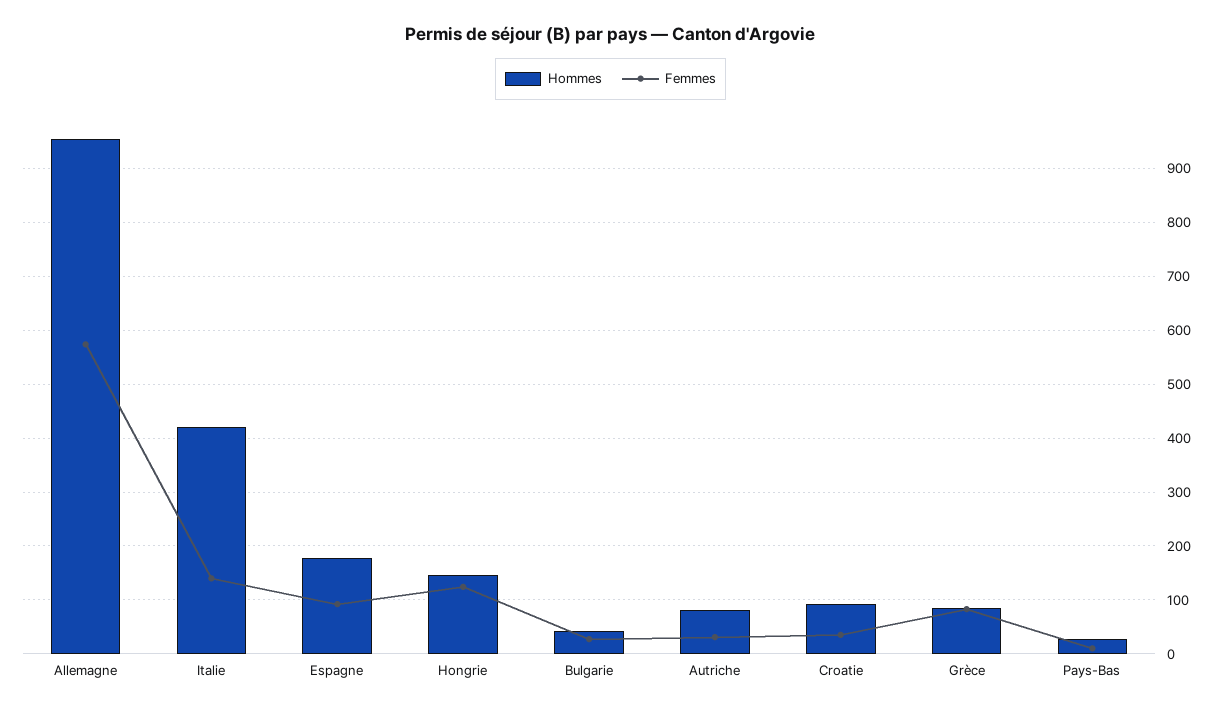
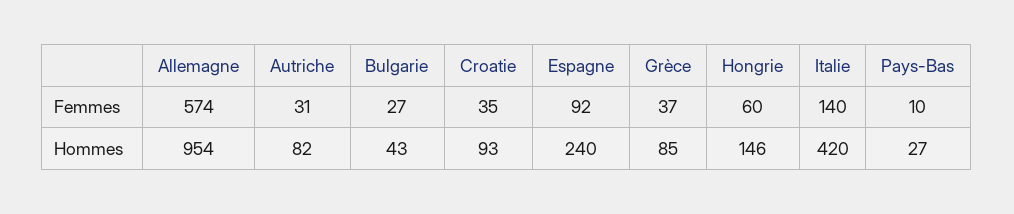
  {
    "Hommes": {
      "Allemagne": 954,
      "Italie": 420,
-     "Espagne": 180,
+     "Espagne": 240,
      "Hongrie": 146,
      "Bulgarie": 43,
      "Autriche": 82,
      "Croatie": 93,
      "Grèce": 85,
      "Pays-Bas": 27
    },
    "Femmes": {
      "Allemagne": 574,
      "Italie": 140,
      "Espagne": 92,
-     "Hongrie": 120,
+     "Hongrie": 60,
      "Bulgarie": 27,
      "Autriche": 31,
      "Croatie": 35,
-     "Grèce": 80,
+     "Grèce": 37,
      "Pays-Bas": 10
    }
  }

